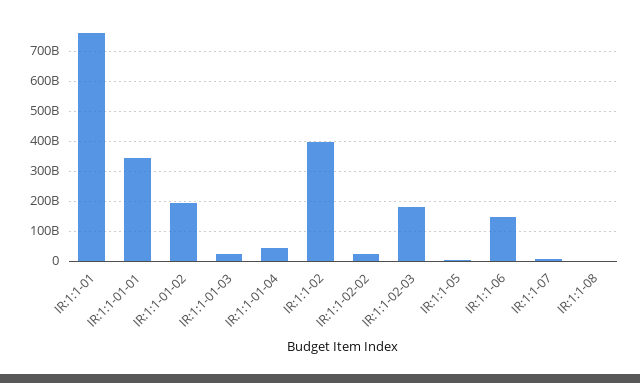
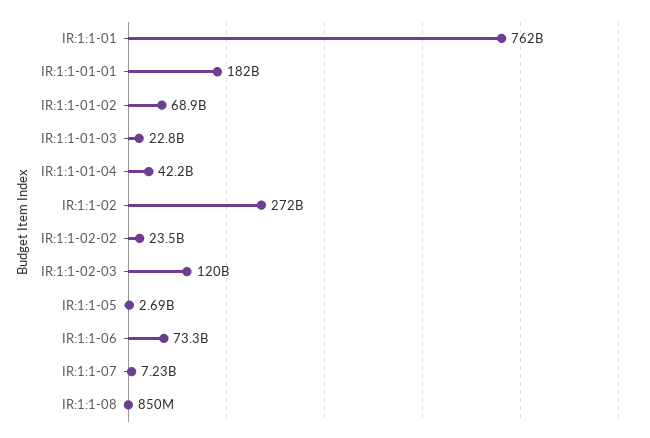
  {
    "IR:1:1-01": 762000000000,
-   "IR:1:1-01-01": 350000000000,
+   "IR:1:1-01-01": 182000000000,
-   "IR:1:1-01-02": 200000000000,
+   "IR:1:1-01-02": 68900000000,
    "IR:1:1-01-03": 22800000000,
    "IR:1:1-01-04": 42200000000,
-   "IR:1:1-02": 400000000000,
+   "IR:1:1-02": 272000000000,
    "IR:1:1-02-02": 23500000000,
-   "IR:1:1-02-03": 175000000000,
+   "IR:1:1-02-03": 120000000000,
    "IR:1:1-05": 2690000000,
-   "IR:1:1-06": 150000000000,
+   "IR:1:1-06": 73300000000,
    "IR:1:1-07": 7230000000,
    "IR:1:1-08": 850000000
  }

